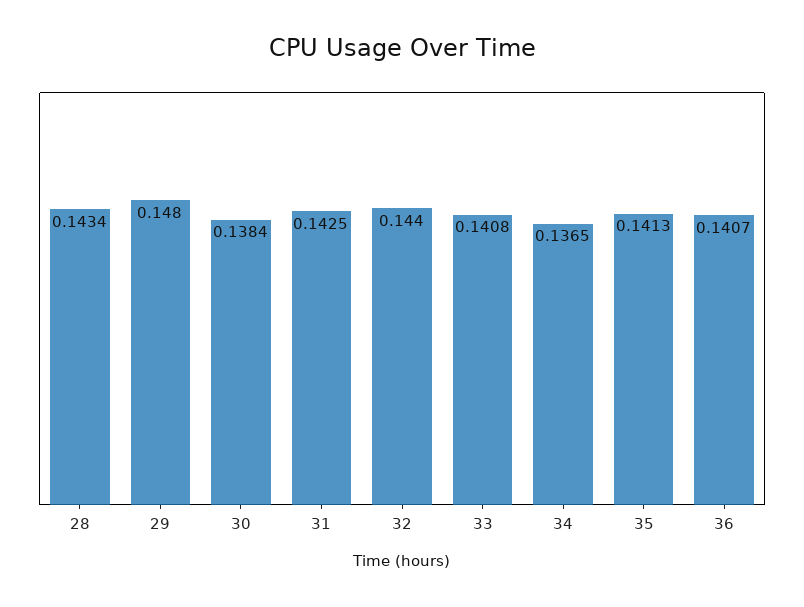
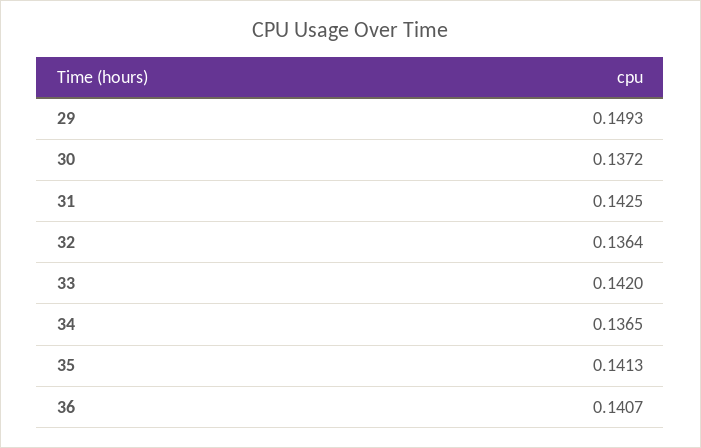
  {
-   "28": 0.1434,
-   "29": 0.148,
+   "29": 0.1493,
-   "30": 0.1384,
+   "30": 0.1372,
    "31": 0.1425,
-   "32": 0.144,
+   "32": 0.1364,
-   "33": 0.1408,
+   "33": 0.142,
    "34": 0.1365,
    "35": 0.1413,
    "36": 0.1407
  }

